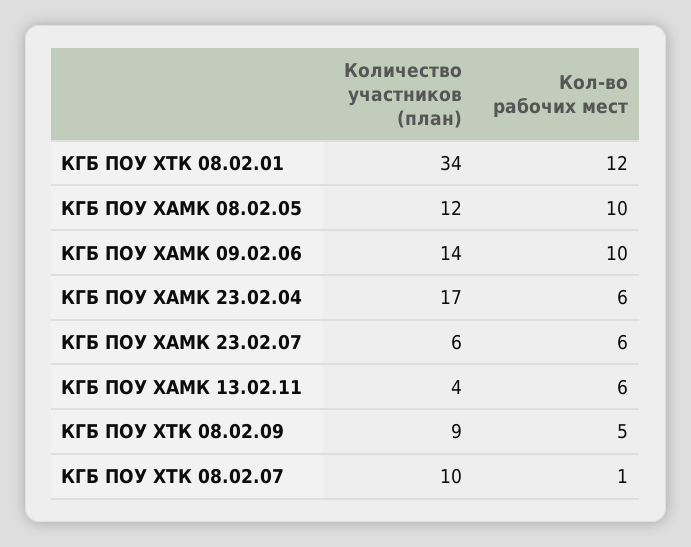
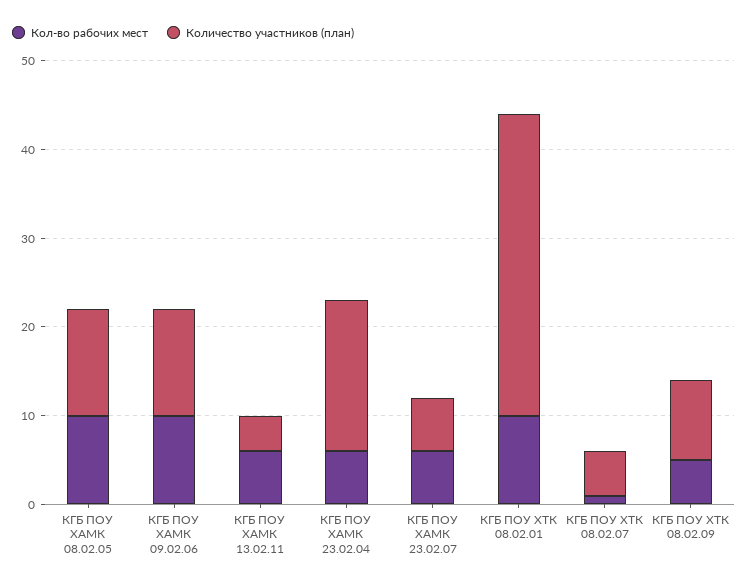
  {
    "Количество участников (план)": {
      "КГБ ПОУ ХТК 08.02.01": 34,
      "КГБ ПОУ ХАМК 08.02.05": 12,
-     "КГБ ПОУ ХАМК 09.02.06": 14,
+     "КГБ ПОУ ХАМК 09.02.06": 12,
      "КГБ ПОУ ХАМК 23.02.04": 17,
      "КГБ ПОУ ХАМК 23.02.07": 6,
      "КГБ ПОУ ХАМК 13.02.11": 4,
      "КГБ ПОУ ХТК 08.02.09": 9,
-     "КГБ ПОУ ХТК 08.02.07": 10
+     "КГБ ПОУ ХТК 08.02.07": 5
    },
    "Кол-во рабочих мест": {
-     "КГБ ПОУ ХТК 08.02.01": 12,
+     "КГБ ПОУ ХТК 08.02.01": 10,
      "КГБ ПОУ ХАМК 08.02.05": 10,
      "КГБ ПОУ ХАМК 09.02.06": 10,
      "КГБ ПОУ ХАМК 23.02.04": 6,
      "КГБ ПОУ ХАМК 23.02.07": 6,
      "КГБ ПОУ ХАМК 13.02.11": 6,
      "КГБ ПОУ ХТК 08.02.09": 5,
      "КГБ ПОУ ХТК 08.02.07": 1
    }
  }

